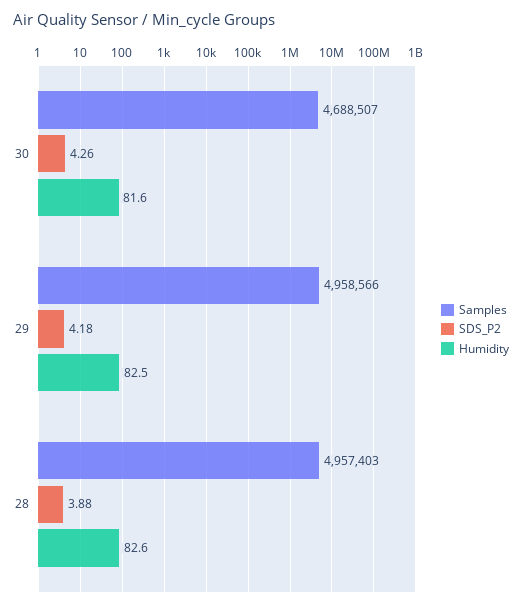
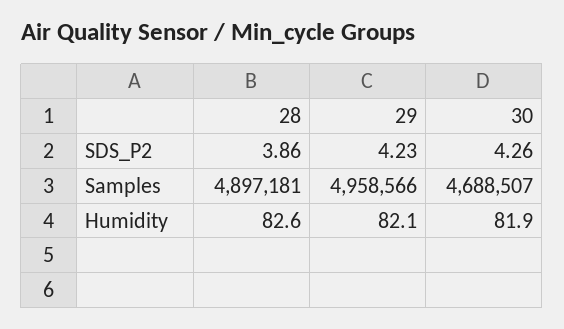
  {
    "Samples": {
      "30": 4688507,
      "29": 4958566,
-     "28": 4957403
+     "28": 4897181
    },
    "SDS_P2": {
      "30": 4.26,
-     "29": 4.18,
+     "29": 4.23,
-     "28": 3.88
+     "28": 3.86
    },
    "Humidity": {
-     "30": 81.6,
+     "30": 81.9,
-     "29": 82.5,
+     "29": 82.1,
      "28": 82.6
    }
  }

